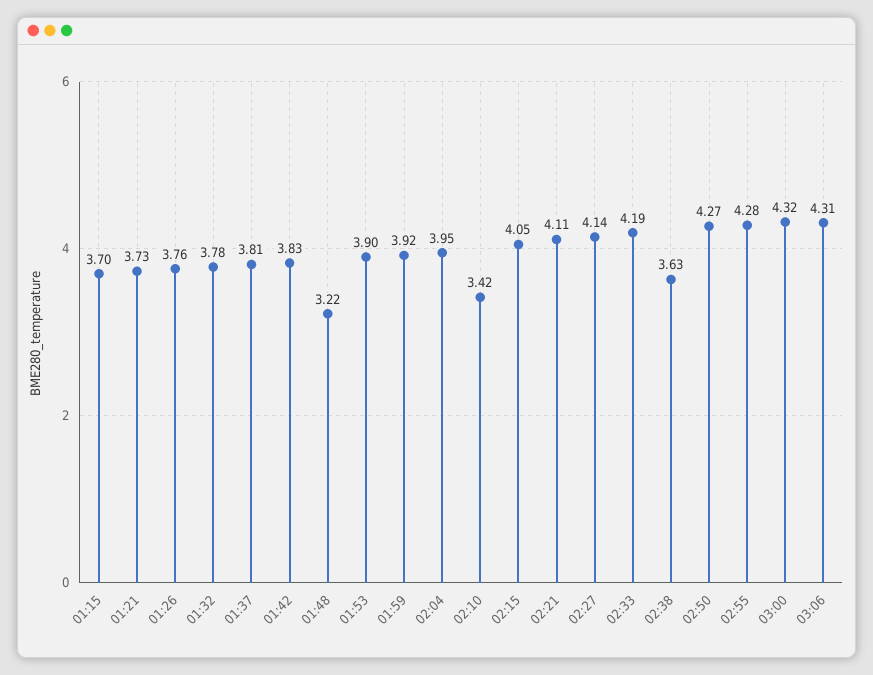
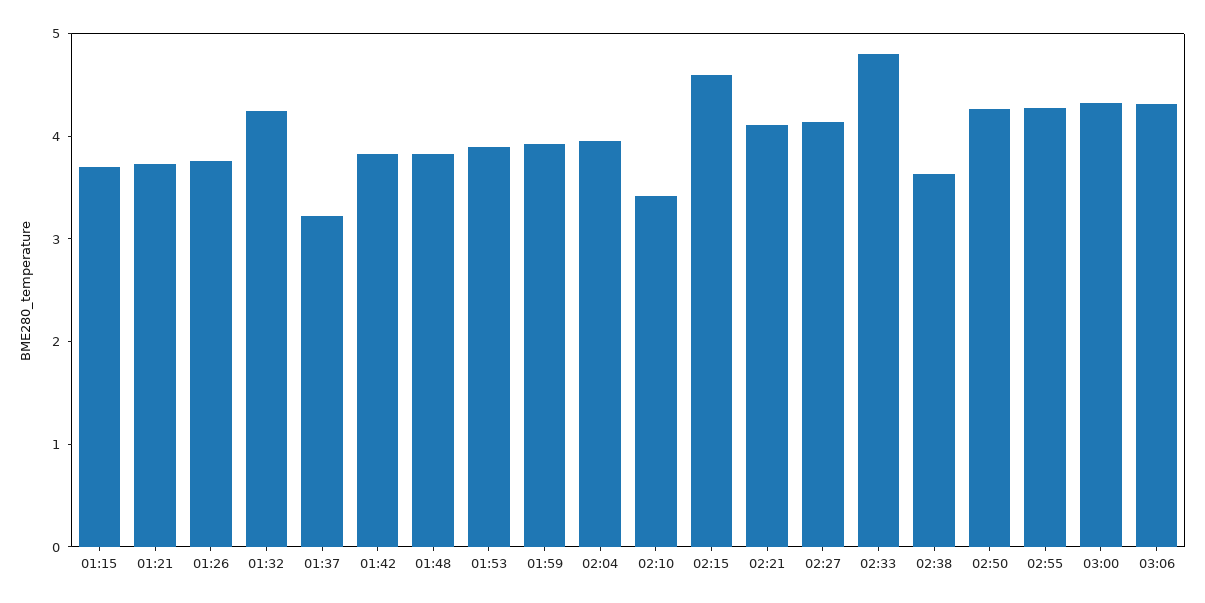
  {
    "01:15": 3.7,
    "01:21": 3.73,
    "01:26": 3.76,
-   "01:32": 3.78,
+   "01:32": 4.2,
-   "01:37": 3.81,
+   "01:37": 3.2,
    "01:42": 3.83,
-   "01:48": 3.22,
+   "01:48": 3.8,
    "01:53": 3.9,
    "01:59": 3.92,
    "02:04": 3.95,
    "02:10": 3.42,
-   "02:15": 4.05,
+   "02:15": 4.6,
    "02:21": 4.11,
    "02:27": 4.14,
-   "02:33": 4.19,
+   "02:33": 4.8,
    "02:38": 3.63,
    "02:50": 4.27,
    "02:55": 4.28,
    "03:00": 4.32,
    "03:06": 4.31
  }

